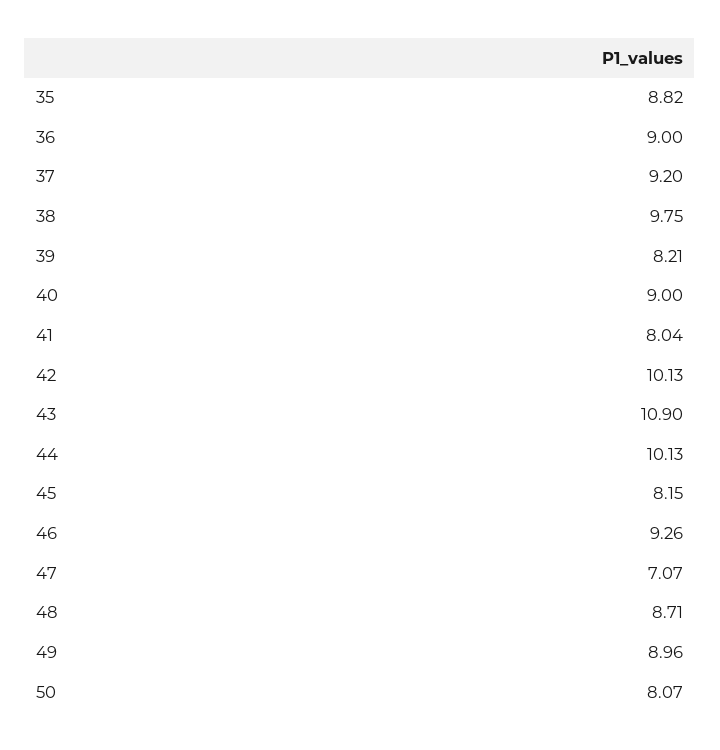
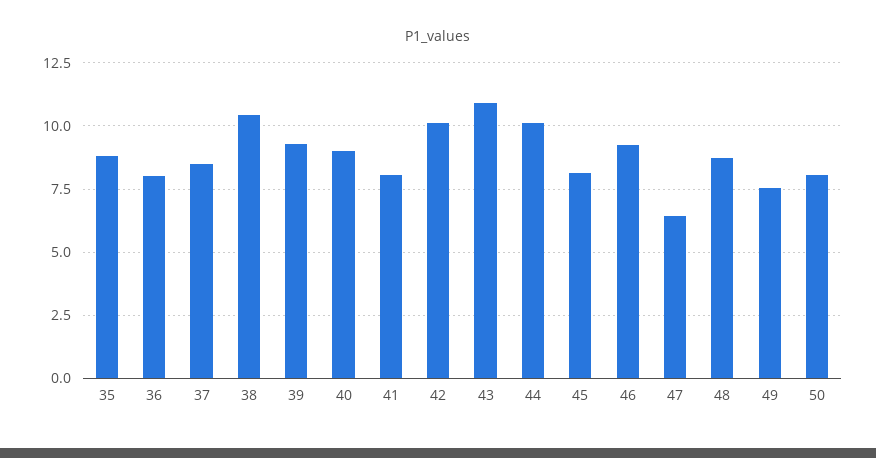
  {
    "35": 8.82,
-   "36": 9,
+   "36": 8,
-   "37": 9.2,
+   "37": 8.5,
-   "38": 9.75,
+   "38": 10.5,
-   "39": 8.21,
+   "39": 9.25,
    "40": 9,
    "41": 8.04,
    "42": 10.13,
    "43": 10.9,
    "44": 10.13,
    "45": 8.15,
    "46": 9.26,
-   "47": 7.07,
+   "47": 6.5,
    "48": 8.71,
-   "49": 8.96,
+   "49": 7.5,
    "50": 8.07
  }

